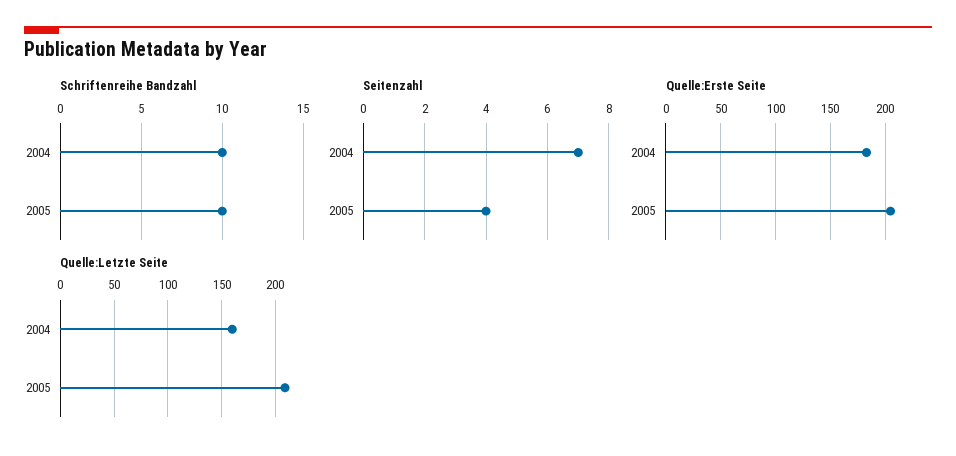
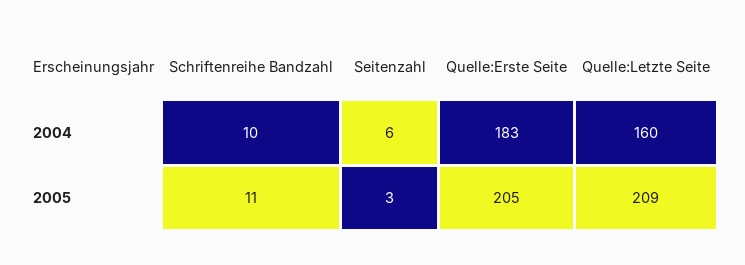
  {
    "Schriftenreihe Bandzahl": {
      "2004": 10,
-     "2005": 10
+     "2005": 11
    },
    "Seitenzahl": {
-     "2004": 7,
+     "2004": 6,
-     "2005": 4
+     "2005": 3
    },
    "Quelle:Erste Seite": {
      "2004": 183,
      "2005": 205
    },
    "Quelle:Letzte Seite": {
      "2004": 160,
      "2005": 209
    }
  }

